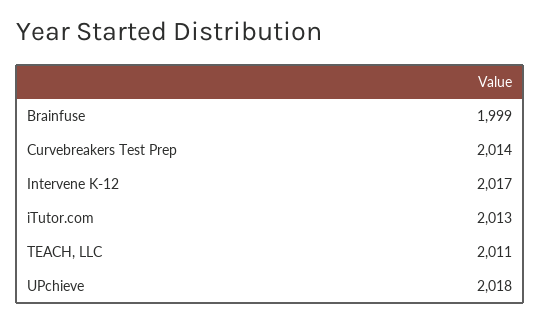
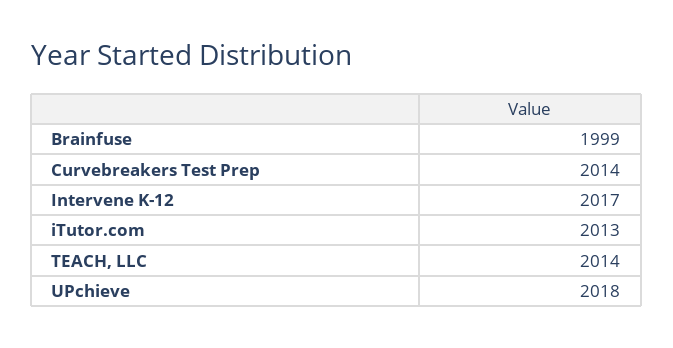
  {
    "Brainfuse": 1999,
    "Curvebreakers Test Prep": 2014,
    "Intervene K-12": 2017,
    "iTutor.com": 2013,
-   "TEACH, LLC": 2011,
+   "TEACH, LLC": 2014,
    "UPchieve": 2018
  }

